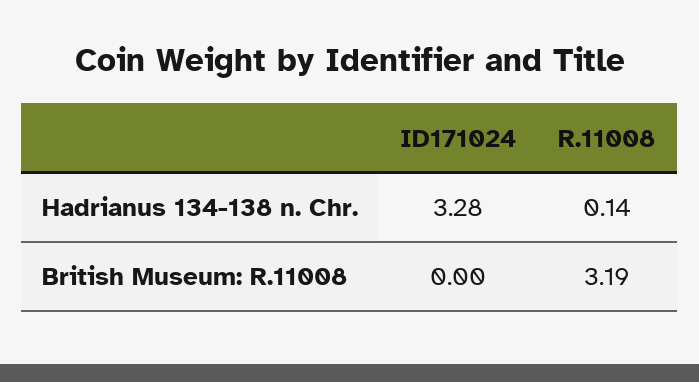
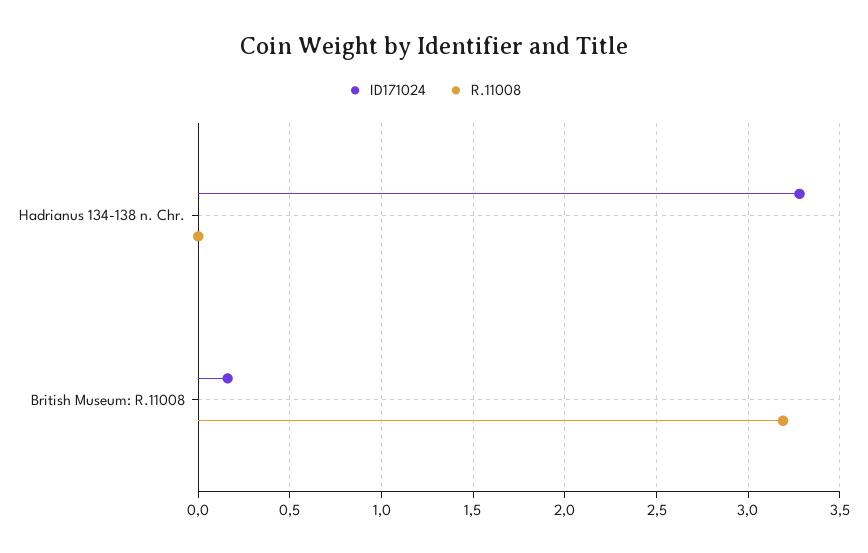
  {
    "ID171024": {
      "Hadrianus 134-138 n. Chr.": 3.28,
-     "British Museum: R.11008": 0
+     "British Museum: R.11008": 0.15
    },
    "R.11008": {
-     "Hadrianus 134-138 n. Chr.": 0.14,
+     "Hadrianus 134-138 n. Chr.": 0,
      "British Museum: R.11008": 3.19
    }
  }

